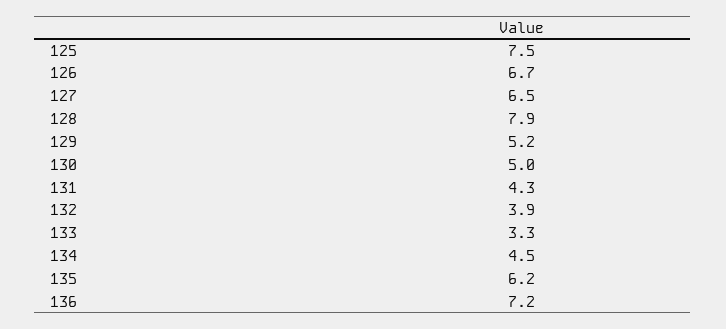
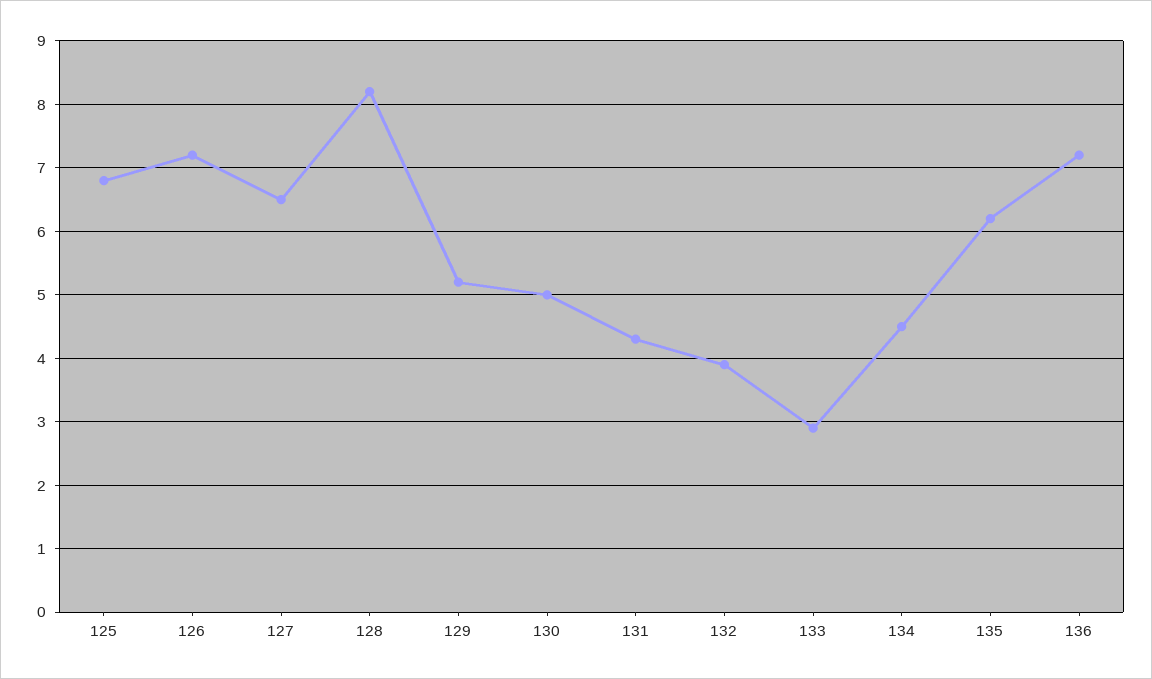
  {
-   "125": 7.5,
+   "125": 6.8,
-   "126": 6.7,
+   "126": 7.2,
    "127": 6.5,
-   "128": 7.9,
+   "128": 8.2,
    "129": 5.2,
    "130": 5,
    "131": 4.3,
    "132": 3.9,
-   "133": 3.3,
+   "133": 2.9,
    "134": 4.5,
    "135": 6.2,
    "136": 7.2
  }

